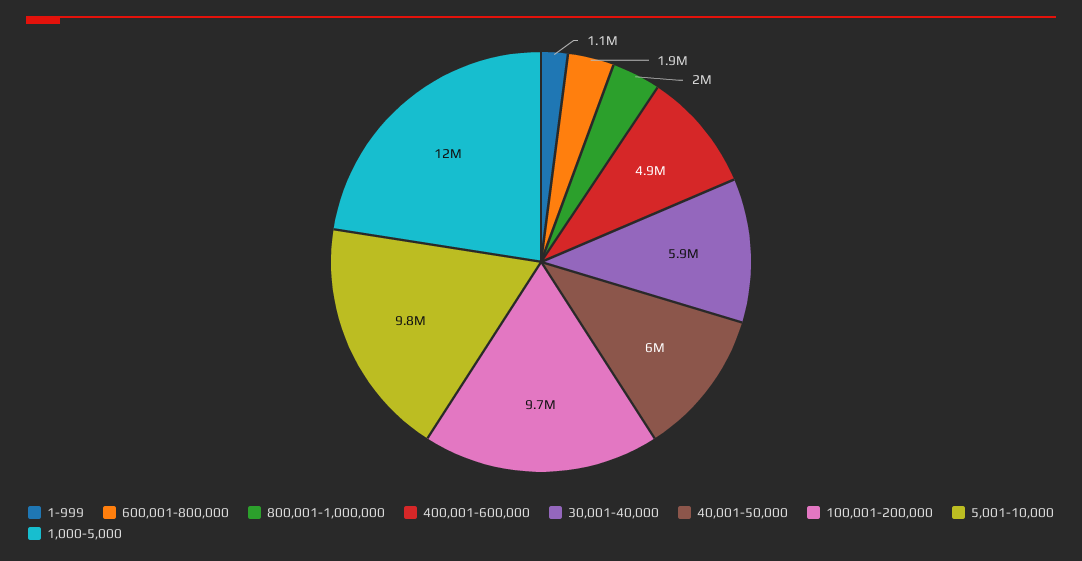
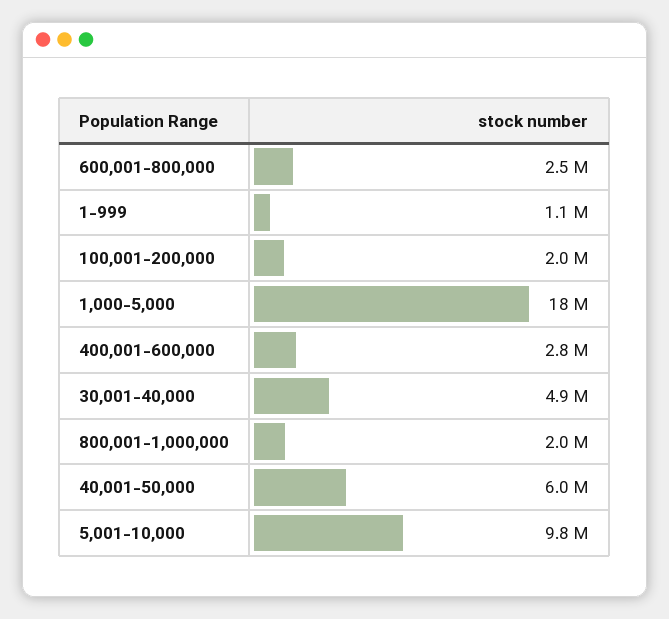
  {
    "1-999": 1100000,
-   "600,001-800,000": 1900000,
+   "600,001-800,000": 2500000,
    "800,001-1,000,000": 2000000,
-   "400,001-600,000": 4900000,
+   "400,001-600,000": 2800000,
-   "30,001-40,000": 5900000,
+   "30,001-40,000": 4900000,
    "40,001-50,000": 6000000,
-   "100,001-200,000": 9700000,
+   "100,001-200,000": 2000000,
    "5,001-10,000": 9800000,
-   "1,000-5,000": 12000000
+   "1,000-5,000": 18000000
  }

